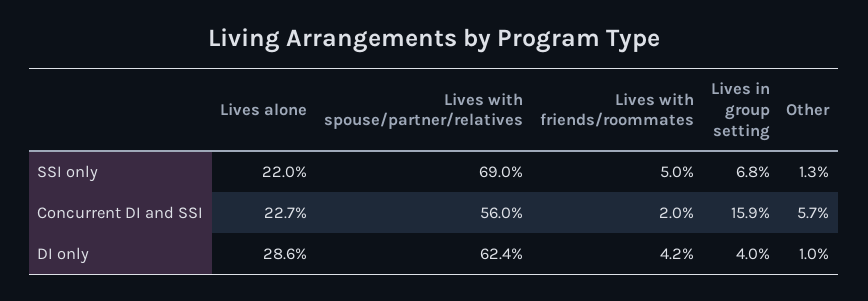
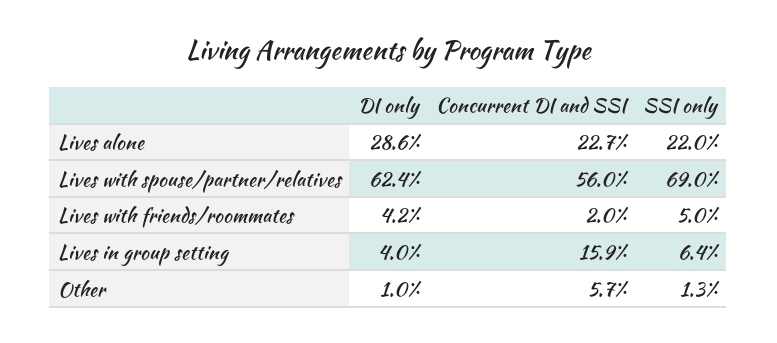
  {
    "Lives alone": {
      "SSI only": 22,
      "Concurrent DI and SSI": 22.7,
      "DI only": 28.6
    },
    "Lives with spouse/partner/relatives": {
      "SSI only": 69,
      "Concurrent DI and SSI": 56,
      "DI only": 62.4
    },
    "Lives with friends/roommates": {
      "SSI only": 5,
      "Concurrent DI and SSI": 2,
      "DI only": 4.2
    },
    "Lives in group setting": {
-     "SSI only": 6.8,
+     "SSI only": 6.4,
      "Concurrent DI and SSI": 15.9,
      "DI only": 4
    },
    "Other": {
      "SSI only": 1.3,
      "Concurrent DI and SSI": 5.7,
      "DI only": 1
    }
  }

